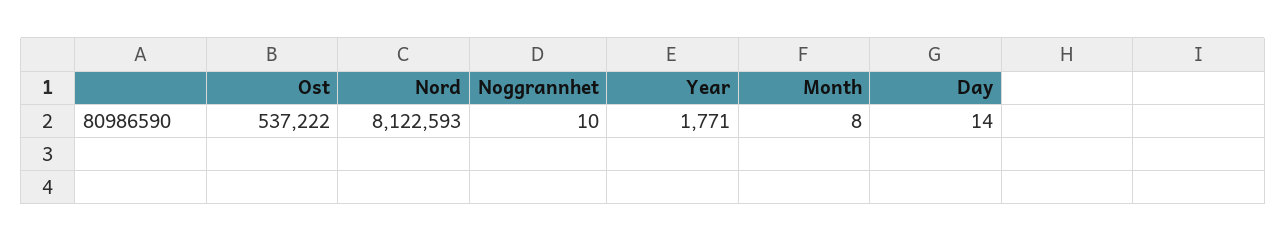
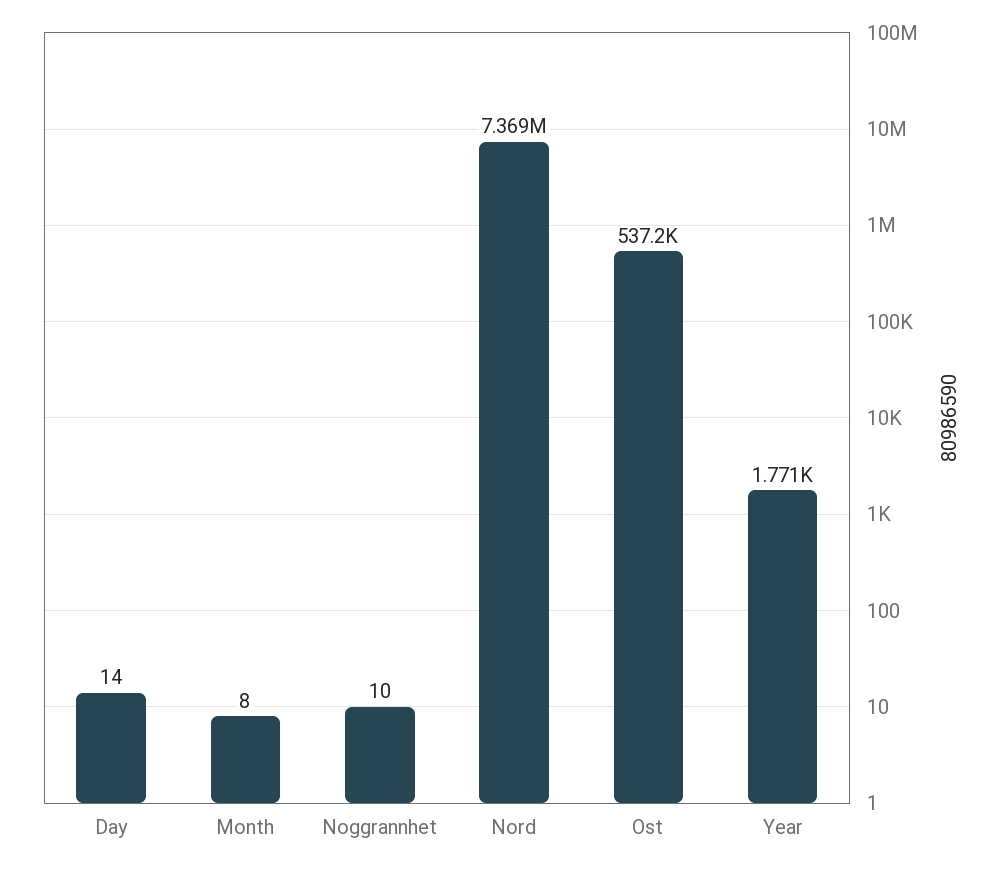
  {
    "Ost": 537222,
-   "Nord": 8122593,
+   "Nord": 7369000,
    "Noggrannhet": 10,
    "Year": 1771,
    "Month": 8,
    "Day": 14
  }

